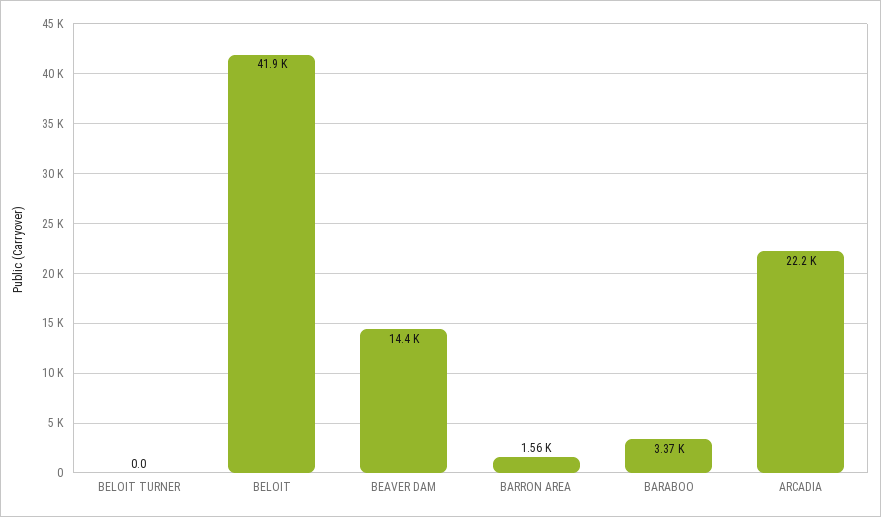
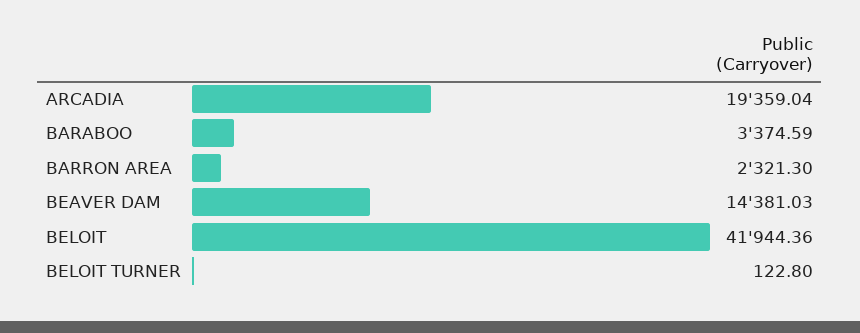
  {
-   "BELOIT TURNER": 0,
+   "BELOIT TURNER": 122.8,
    "BELOIT": 41944.36,
    "BEAVER DAM": 14381.03,
-   "BARRON AREA": 1560,
+   "BARRON AREA": 2321.3,
    "BARABOO": 3374.59,
-   "ARCADIA": 22200
+   "ARCADIA": 19359.04
  }

